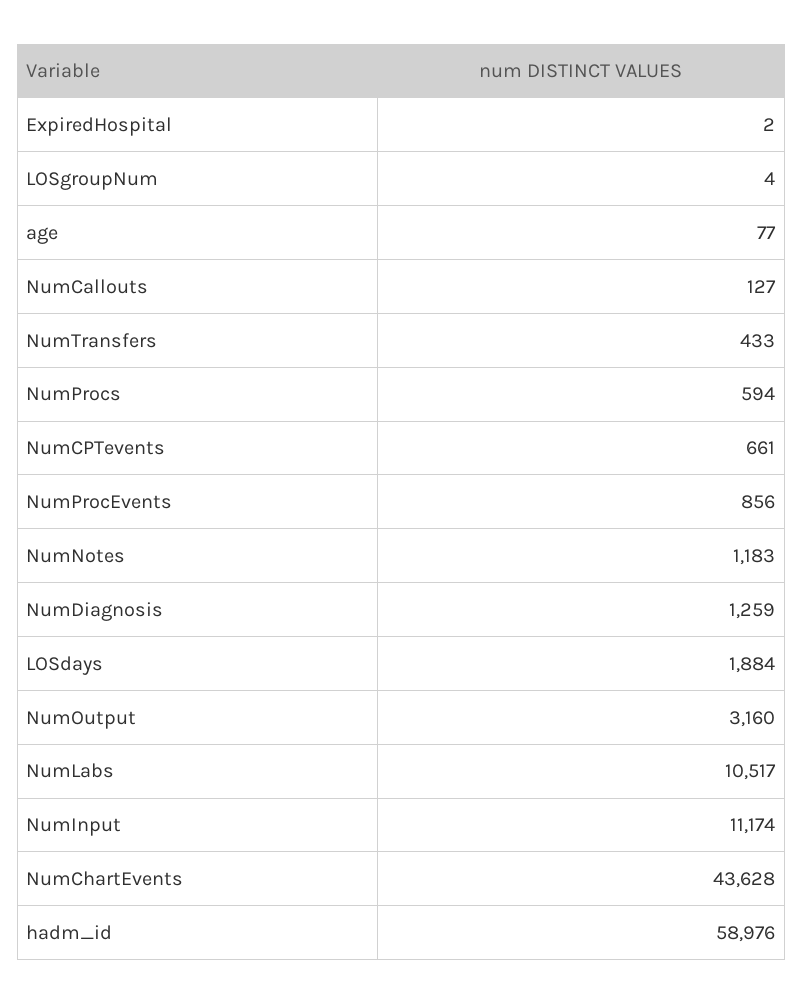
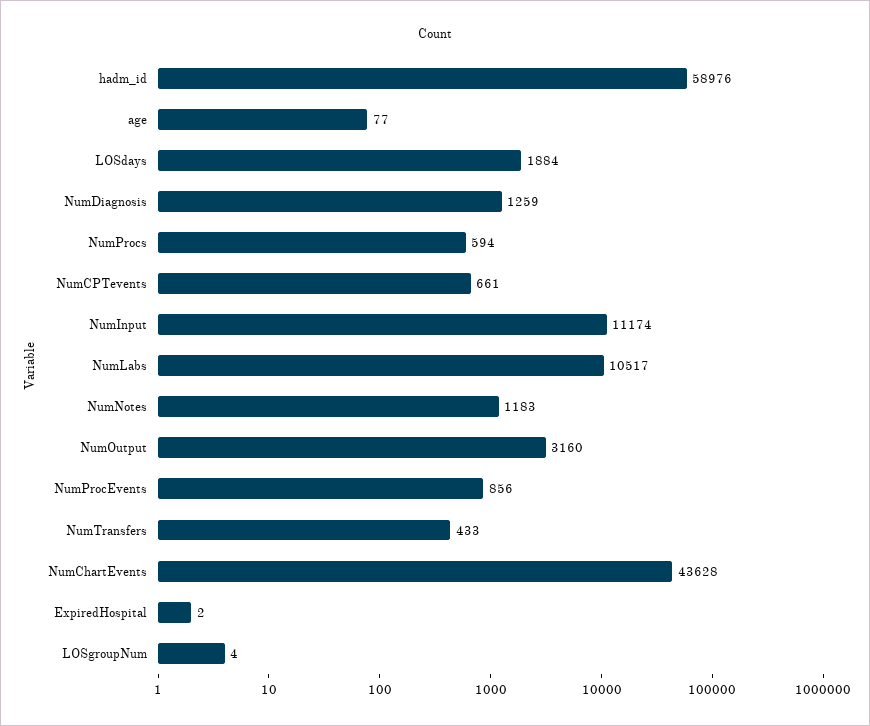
  {
    "ExpiredHospital": 2,
    "LOSgroupNum": 4,
    "age": 77,
-   "NumCallouts": 127,
    "NumTransfers": 433,
    "NumProcs": 594,
    "NumCPTevents": 661,
    "NumProcEvents": 856,
    "NumNotes": 1183,
    "NumDiagnosis": 1259,
    "LOSdays": 1884,
    "NumOutput": 3160,
    "NumLabs": 10517,
    "NumInput": 11174,
    "NumChartEvents": 43628,
    "hadm_id": 58976
  }

